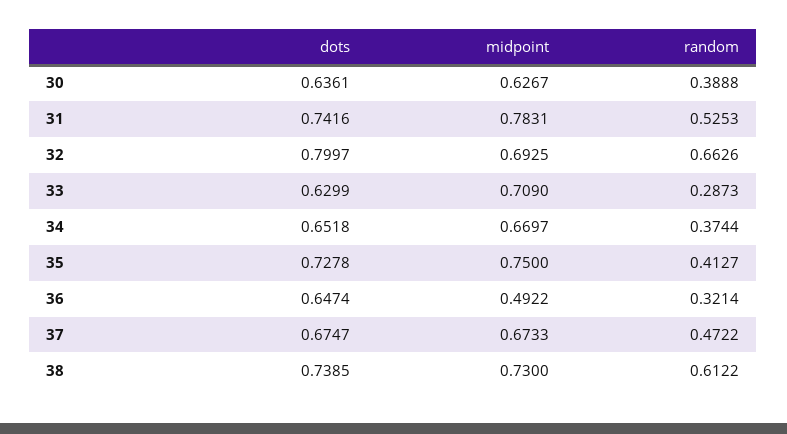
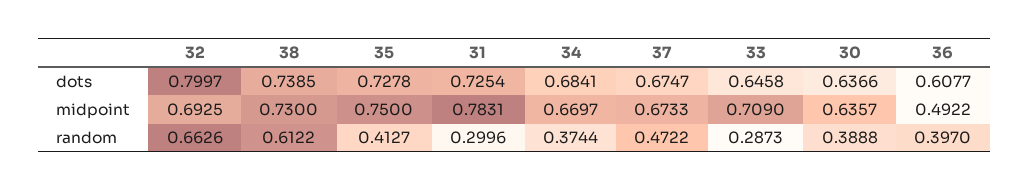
  {
    "dots": {
-     "30": 0.6361,
+     "30": 0.6366,
-     "31": 0.7416,
+     "31": 0.7254,
      "32": 0.7997,
-     "33": 0.6299,
+     "33": 0.6458,
-     "34": 0.6518,
+     "34": 0.6841,
      "35": 0.7278,
-     "36": 0.6474,
+     "36": 0.6077,
      "37": 0.6747,
      "38": 0.7385
    },
    "midpoint": {
-     "30": 0.6267,
+     "30": 0.6357,
      "31": 0.7831,
      "32": 0.6925,
      "33": 0.709,
      "34": 0.6697,
      "35": 0.75,
      "36": 0.4922,
      "37": 0.6733,
      "38": 0.73
    },
    "random": {
      "30": 0.3888,
-     "31": 0.5253,
+     "31": 0.2996,
      "32": 0.6626,
      "33": 0.2873,
      "34": 0.3744,
      "35": 0.4127,
-     "36": 0.3214,
+     "36": 0.397,
      "37": 0.4722,
      "38": 0.6122
    }
  }

